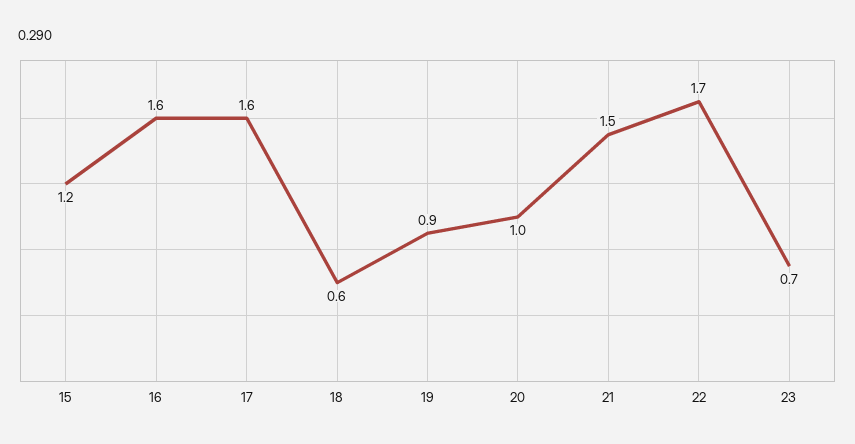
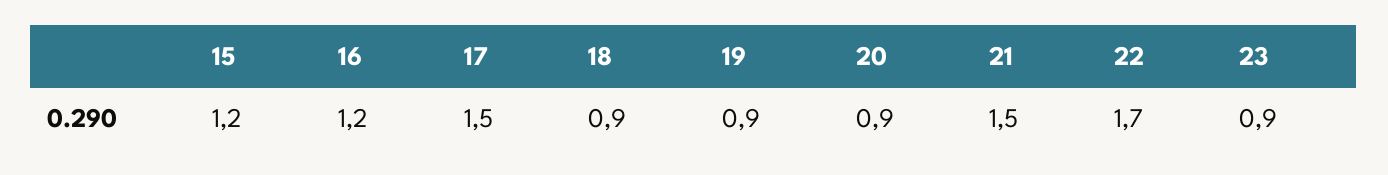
  {
    "15": 1.2,
-   "16": 1.6,
+   "16": 1.2,
-   "17": 1.6,
+   "17": 1.5,
-   "18": 0.6,
+   "18": 0.9,
    "19": 0.9,
-   "20": 1,
+   "20": 0.9,
    "21": 1.5,
    "22": 1.7,
-   "23": 0.7
+   "23": 0.9
  }

